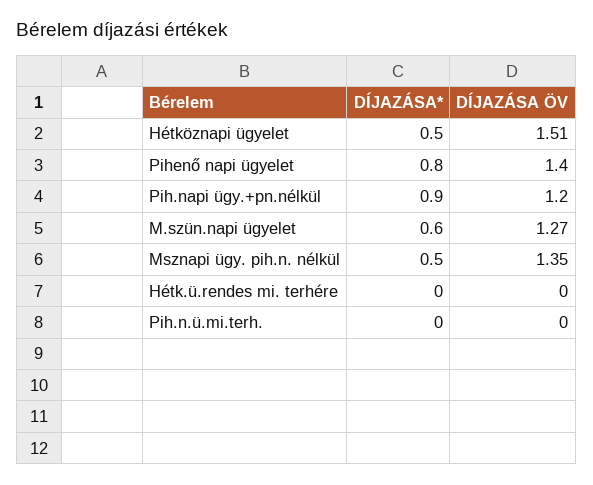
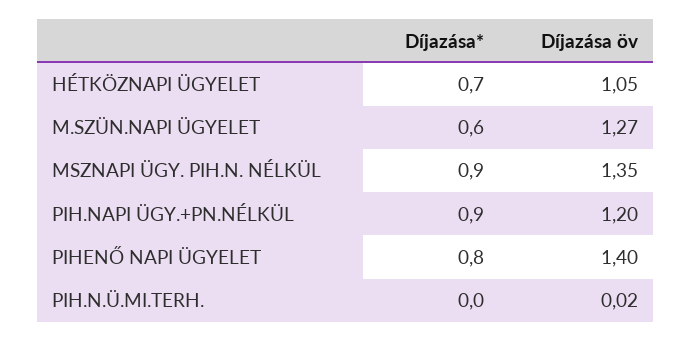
  {
    "DÍJAZÁSA*": {
-     "Hétköznapi ügyelet": 0.5,
+     "Hétköznapi ügyelet": 0.7,
      "Pihenő napi ügyelet": 0.8,
      "Pih.napi ügy.+pn.nélkül": 0.9,
      "M.szün.napi ügyelet": 0.6,
-     "Msznapi ügy. pih.n. nélkül": 0.5,
+     "Msznapi ügy. pih.n. nélkül": 0.9,
-     "Hétk.ü.rendes mi. terhére": 0,
      "Pih.n.ü.mi.terh.": 0
    },
    "DÍJAZÁSA ÖV": {
-     "Hétköznapi ügyelet": 1.51,
+     "Hétköznapi ügyelet": 1.05,
      "Pihenő napi ügyelet": 1.4,
      "Pih.napi ügy.+pn.nélkül": 1.2,
      "M.szün.napi ügyelet": 1.27,
      "Msznapi ügy. pih.n. nélkül": 1.35,
-     "Hétk.ü.rendes mi. terhére": 0,
-     "Pih.n.ü.mi.terh.": 0
+     "Pih.n.ü.mi.terh.": 0.02
    }
  }

